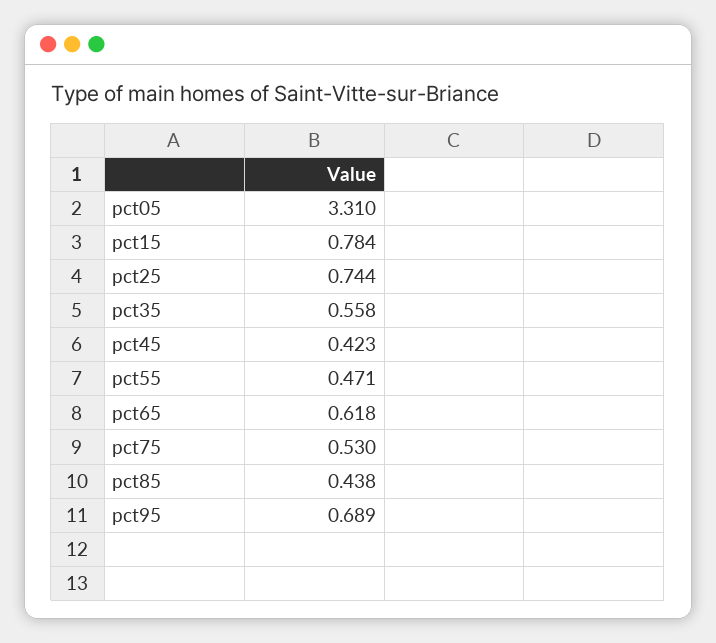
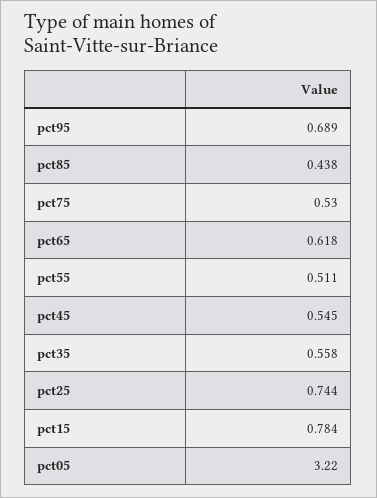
  {
-   "pct05": 3.31,
+   "pct05": 3.22,
    "pct15": 0.784,
    "pct25": 0.744,
    "pct35": 0.558,
-   "pct45": 0.423,
+   "pct45": 0.545,
-   "pct55": 0.471,
+   "pct55": 0.511,
    "pct65": 0.618,
    "pct75": 0.53,
    "pct85": 0.438,
    "pct95": 0.689
  }

